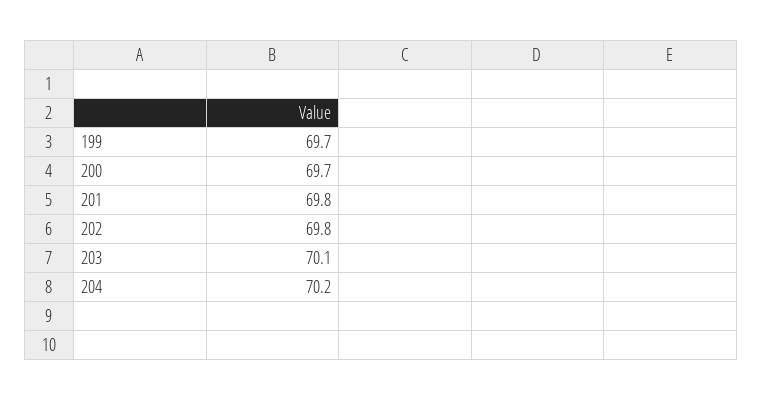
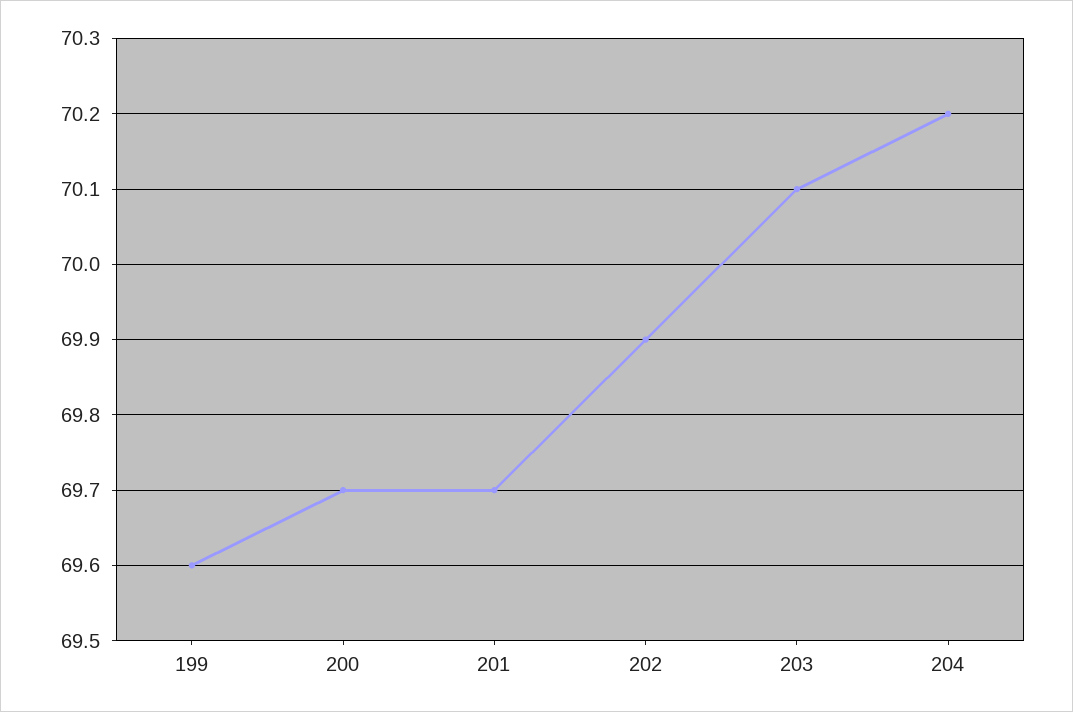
  {
-   "199": 69.7,
+   "199": 69.6,
    "200": 69.7,
-   "201": 69.8,
+   "201": 69.7,
-   "202": 69.8,
+   "202": 69.9,
    "203": 70.1,
    "204": 70.2
  }

